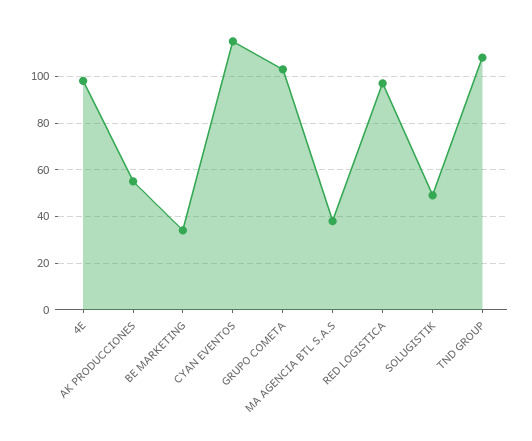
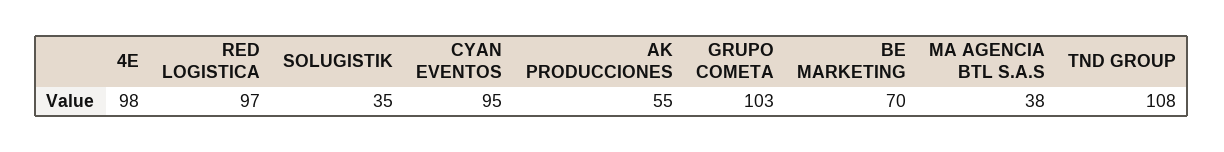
  {
    "4E": 98,
    "AK PRODUCCIONES": 55,
-   "BE MARKETING": 35,
+   "BE MARKETING": 70,
-   "CYAN EVENTOS": 115,
+   "CYAN EVENTOS": 95,
    "GRUPO COMETA": 103,
    "MA AGENCIA BTL S.A.S": 38,
    "RED LOGISTICA": 97,
-   "SOLUGISTIK": 50,
+   "SOLUGISTIK": 35,
    "TND GROUP": 108
  }

